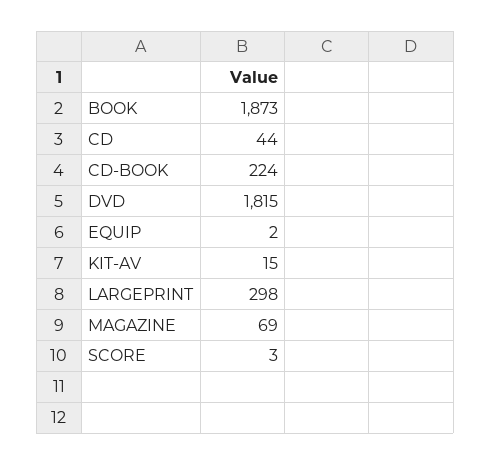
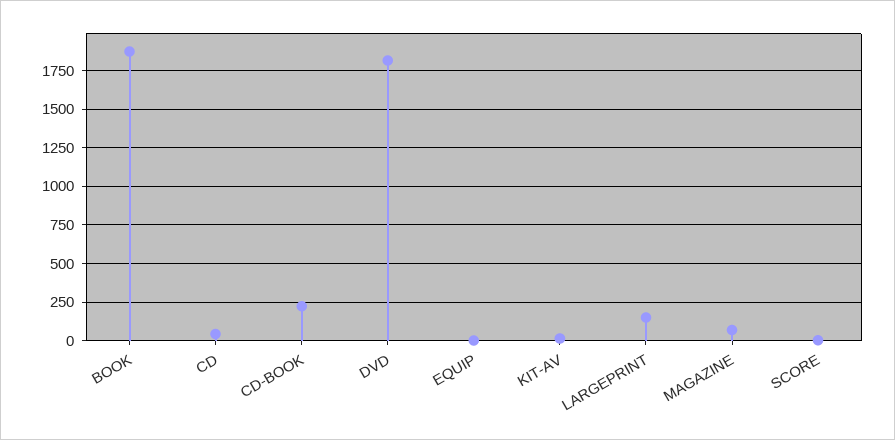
  {
    "BOOK": 1873,
    "CD": 44,
    "CD-BOOK": 224,
    "DVD": 1815,
    "EQUIP": 2,
    "KIT-AV": 15,
-   "LARGEPRINT": 298,
+   "LARGEPRINT": 150,
    "MAGAZINE": 69,
    "SCORE": 3
  }

